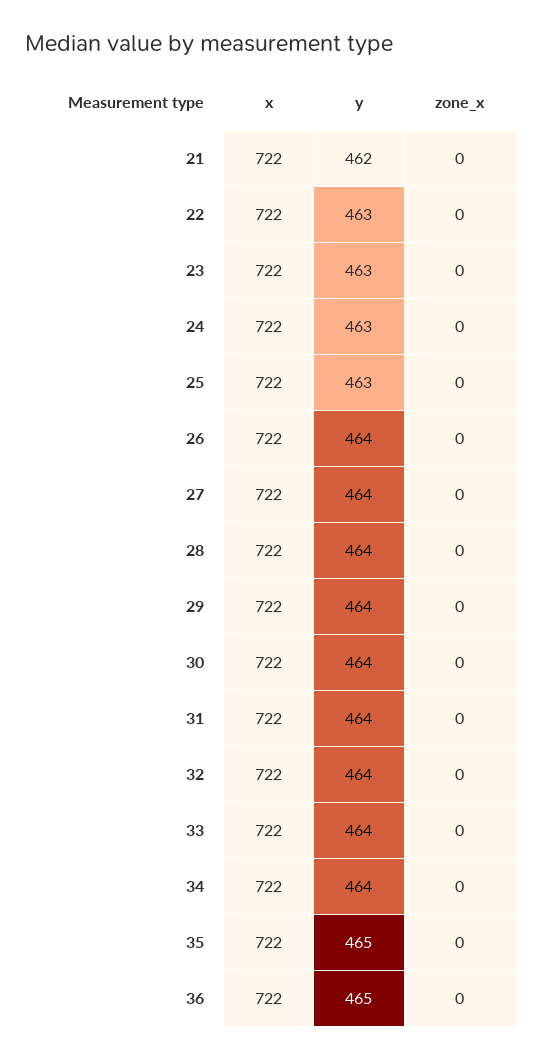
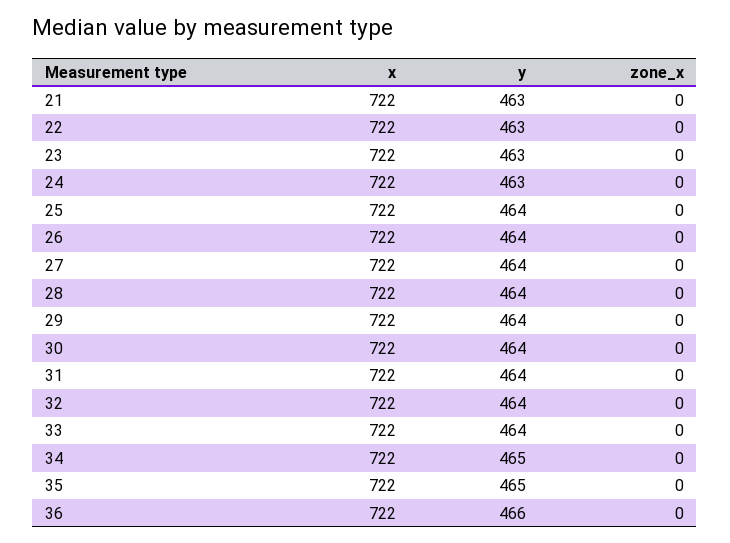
  {
    "x": {
      "21": 722,
      "22": 722,
      "23": 722,
      "24": 722,
      "25": 722,
      "26": 722,
      "27": 722,
      "28": 722,
      "29": 722,
      "30": 722,
      "31": 722,
      "32": 722,
      "33": 722,
      "34": 722,
      "35": 722,
      "36": 722
    },
    "y": {
-     "21": 462,
+     "21": 463,
      "22": 463,
      "23": 463,
      "24": 463,
-     "25": 463,
+     "25": 464,
      "26": 464,
      "27": 464,
      "28": 464,
      "29": 464,
      "30": 464,
      "31": 464,
      "32": 464,
      "33": 464,
-     "34": 464,
+     "34": 465,
      "35": 465,
-     "36": 465
+     "36": 466
    },
    "zone_x": {
      "21": 0,
      "22": 0,
      "23": 0,
      "24": 0,
      "25": 0,
      "26": 0,
      "27": 0,
      "28": 0,
      "29": 0,
      "30": 0,
      "31": 0,
      "32": 0,
      "33": 0,
      "34": 0,
      "35": 0,
      "36": 0
    }
  }

